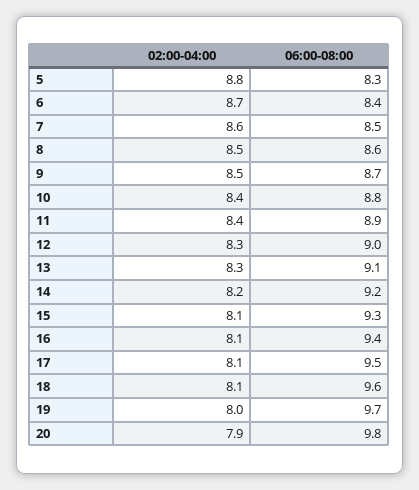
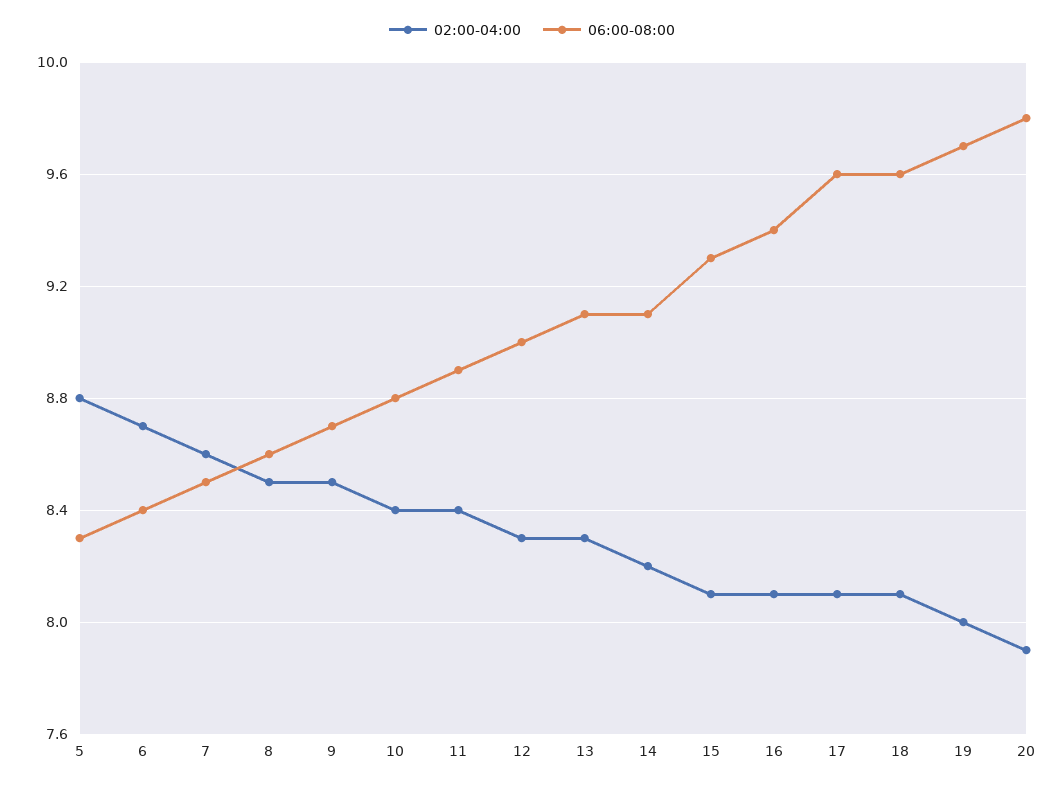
  {
    "02:00-04:00": {
      "5": 8.8,
      "6": 8.7,
      "7": 8.6,
      "8": 8.5,
      "9": 8.5,
      "10": 8.4,
      "11": 8.4,
      "12": 8.3,
      "13": 8.3,
      "14": 8.2,
      "15": 8.1,
      "16": 8.1,
      "17": 8.1,
      "18": 8.1,
      "19": 8,
      "20": 7.9
    },
    "06:00-08:00": {
      "5": 8.3,
      "6": 8.4,
      "7": 8.5,
      "8": 8.6,
      "9": 8.7,
      "10": 8.8,
      "11": 8.9,
      "12": 9,
      "13": 9.1,
-     "14": 9.2,
+     "14": 9.1,
      "15": 9.3,
      "16": 9.4,
-     "17": 9.5,
+     "17": 9.6,
      "18": 9.6,
      "19": 9.7,
      "20": 9.8
    }
  }

